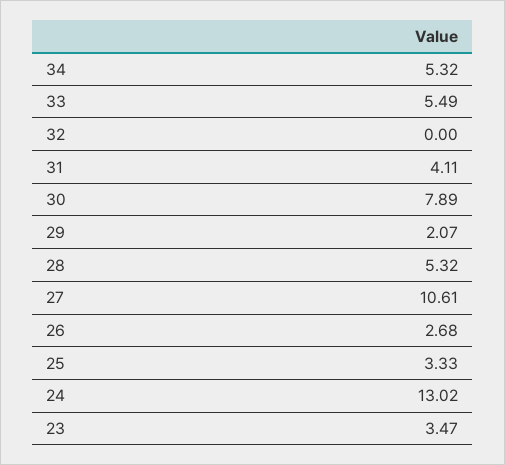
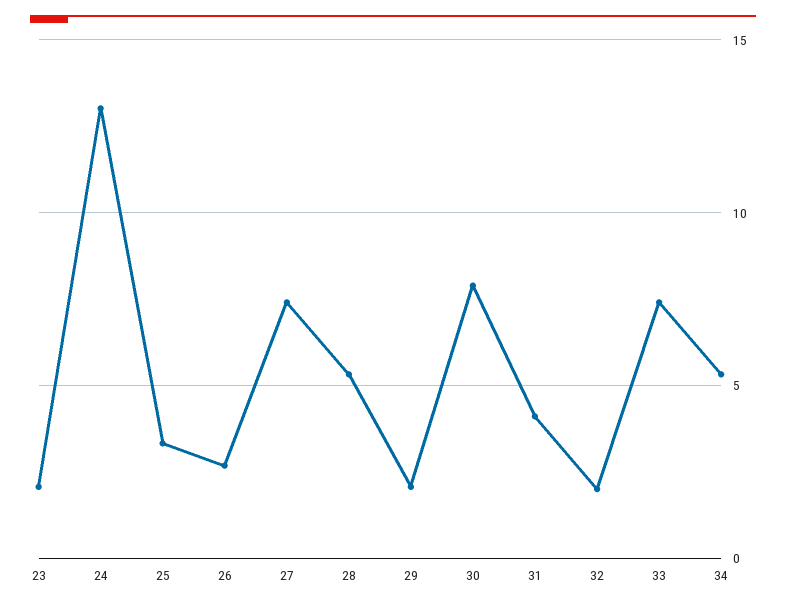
  {
    "34": 5.32,
-   "33": 5.49,
+   "33": 7.5,
-   "32": 0,
+   "32": 2,
    "31": 4.11,
    "30": 7.89,
    "29": 2.07,
    "28": 5.32,
-   "27": 10.61,
+   "27": 7.5,
    "26": 2.68,
    "25": 3.33,
    "24": 13.02,
-   "23": 3.47
+   "23": 2
  }

